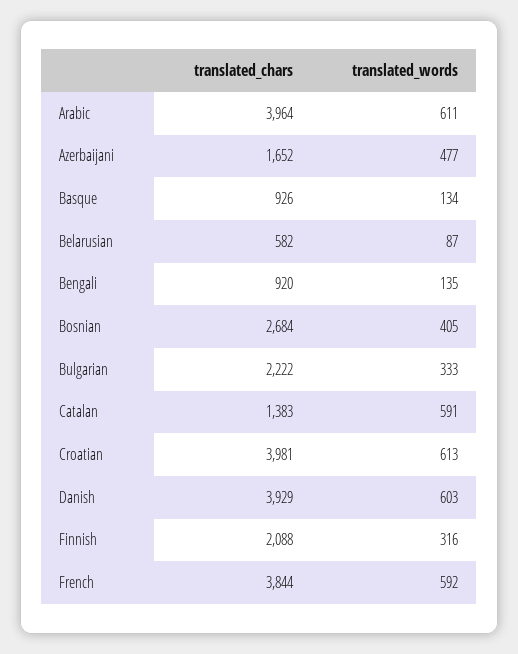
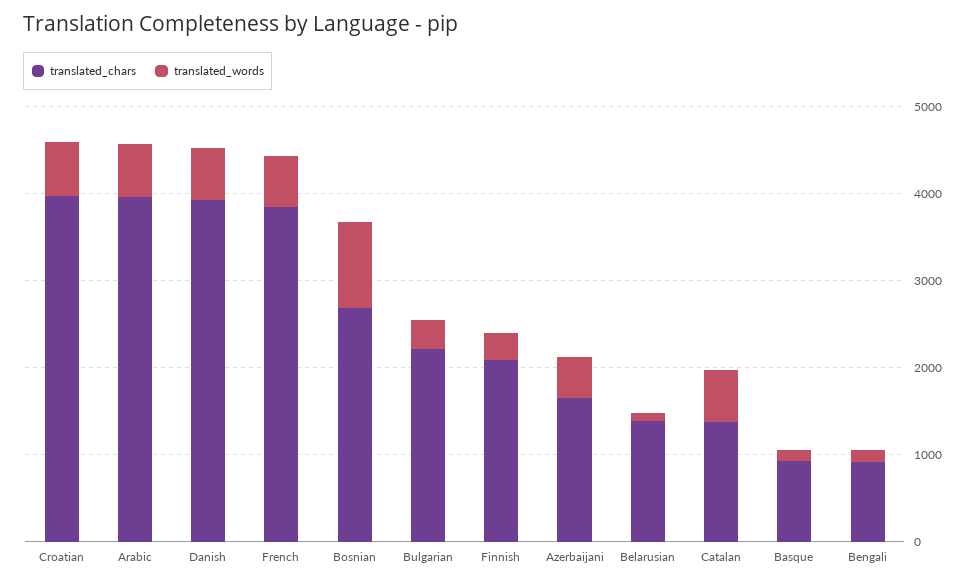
  {
    "translated_chars": {
      "Arabic": 3964,
      "Azerbaijani": 1652,
      "Basque": 926,
-     "Belarusian": 582,
+     "Belarusian": 1400,
      "Bengali": 920,
      "Bosnian": 2684,
      "Bulgarian": 2222,
      "Catalan": 1383,
      "Croatian": 3981,
      "Danish": 3929,
      "Finnish": 2088,
      "French": 3844
    },
    "translated_words": {
      "Arabic": 611,
      "Azerbaijani": 477,
      "Basque": 134,
      "Belarusian": 87,
      "Bengali": 135,
-     "Bosnian": 405,
+     "Bosnian": 1000,
      "Bulgarian": 333,
      "Catalan": 591,
      "Croatian": 613,
      "Danish": 603,
      "Finnish": 316,
      "French": 592
    }
  }

